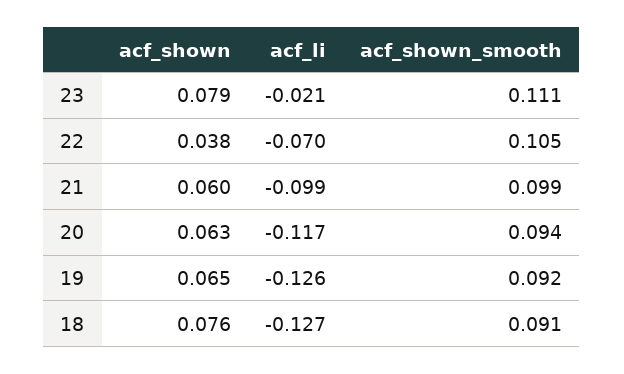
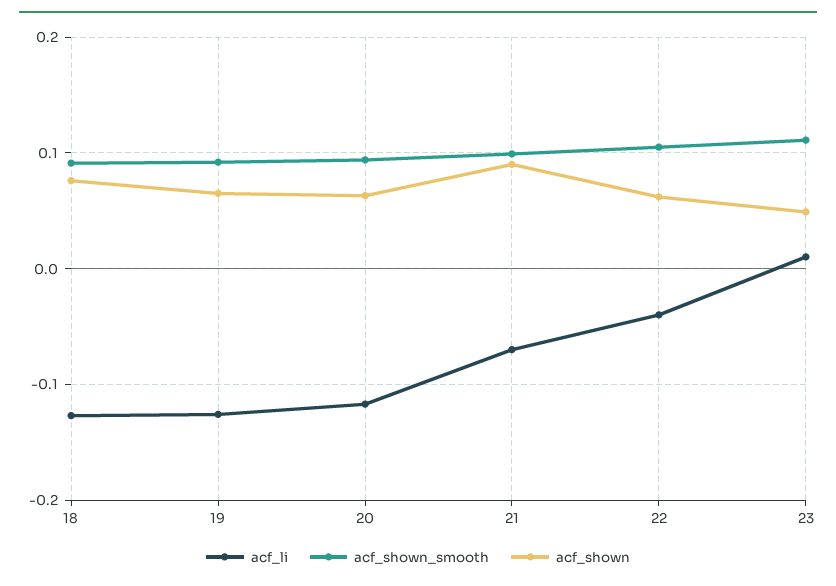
  {
    "acf_shown": {
-     "23": 0.079,
+     "23": 0.05,
-     "22": 0.038,
+     "22": 0.06,
-     "21": 0.06,
+     "21": 0.09,
      "20": 0.063,
      "19": 0.065,
      "18": 0.076
    },
    "acf_li": {
-     "23": -0.021,
+     "23": 0.01,
-     "22": -0.07,
+     "22": -0.04,
-     "21": -0.099,
+     "21": -0.07,
      "20": -0.117,
      "19": -0.126,
      "18": -0.127
    },
    "acf_shown_smooth": {
      "23": 0.111,
      "22": 0.105,
      "21": 0.099,
      "20": 0.094,
      "19": 0.092,
      "18": 0.091
    }
  }

